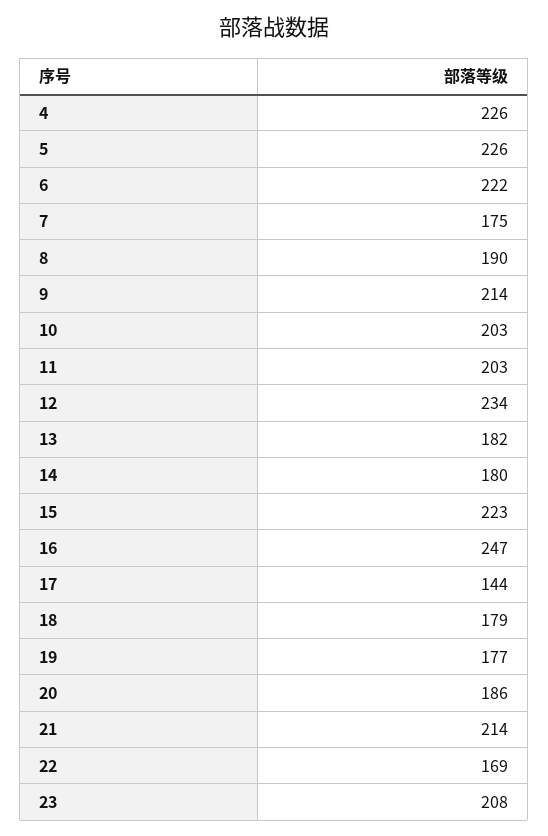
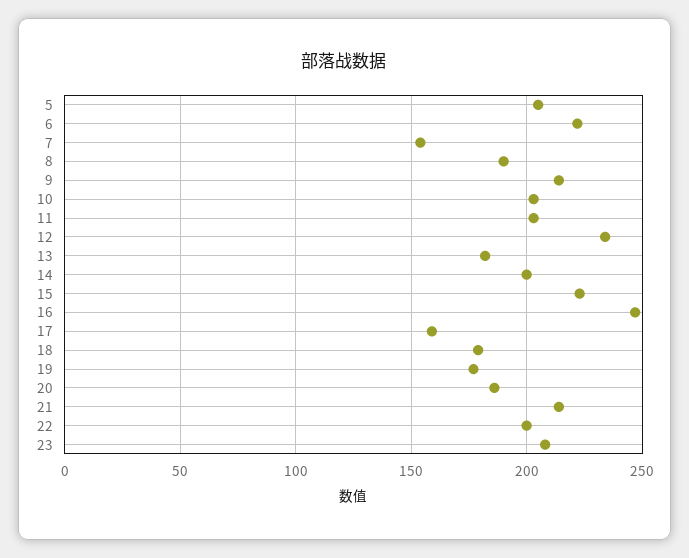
  {
-   "4": 226,
-   "5": 226,
+   "5": 205,
    "6": 222,
-   "7": 175,
+   "7": 155,
    "8": 190,
    "9": 214,
    "10": 203,
    "11": 203,
    "12": 234,
    "13": 182,
-   "14": 180,
+   "14": 200,
    "15": 223,
    "16": 247,
-   "17": 144,
+   "17": 160,
    "18": 179,
    "19": 177,
    "20": 186,
    "21": 214,
-   "22": 169,
+   "22": 200,
    "23": 208
  }

